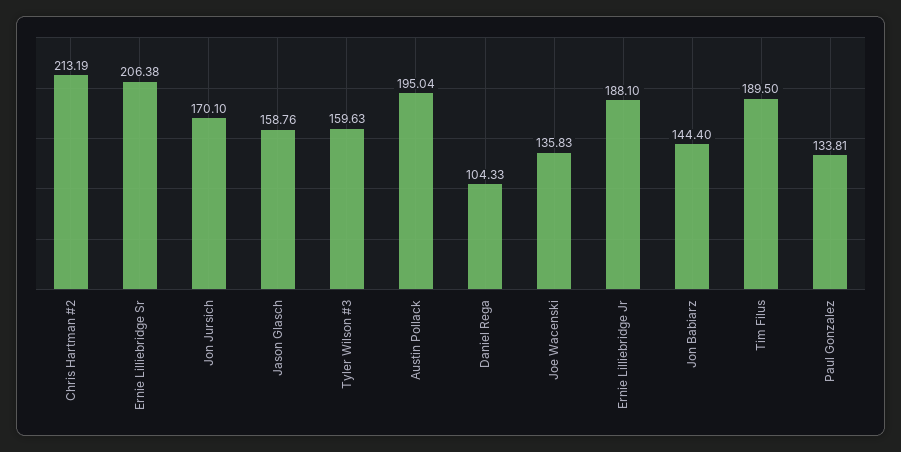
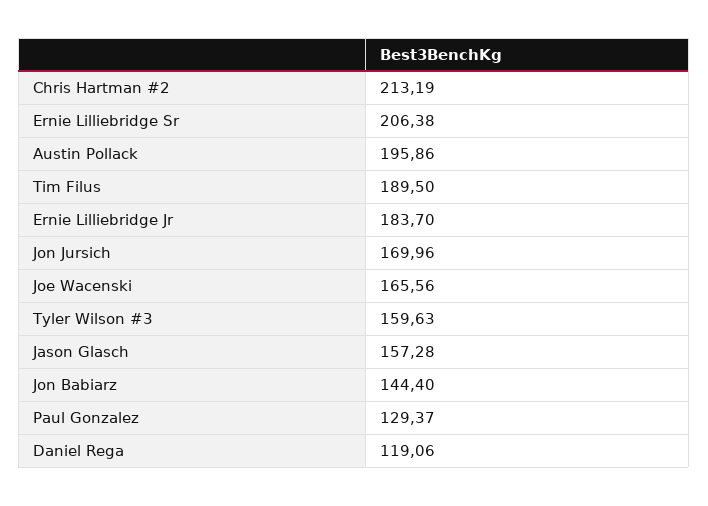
  {
    "Chris Hartman #2": 213.19,
    "Ernie Lilliebridge Sr": 206.38,
-   "Jon Jursich": 170.1,
+   "Jon Jursich": 169.96,
-   "Jason Glasch": 158.76,
+   "Jason Glasch": 157.28,
    "Tyler Wilson #3": 159.63,
-   "Austin Pollack": 195.04,
+   "Austin Pollack": 195.86,
-   "Daniel Rega": 104.33,
+   "Daniel Rega": 119.06,
-   "Joe Wacenski": 135.83,
+   "Joe Wacenski": 165.56,
-   "Ernie Lilliebridge Jr": 188.1,
+   "Ernie Lilliebridge Jr": 183.7,
    "Jon Babiarz": 144.4,
    "Tim Filus": 189.5,
-   "Paul Gonzalez": 133.81
+   "Paul Gonzalez": 129.37
  }

